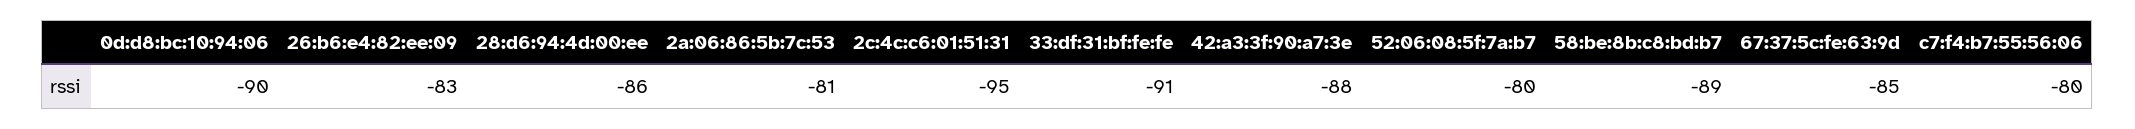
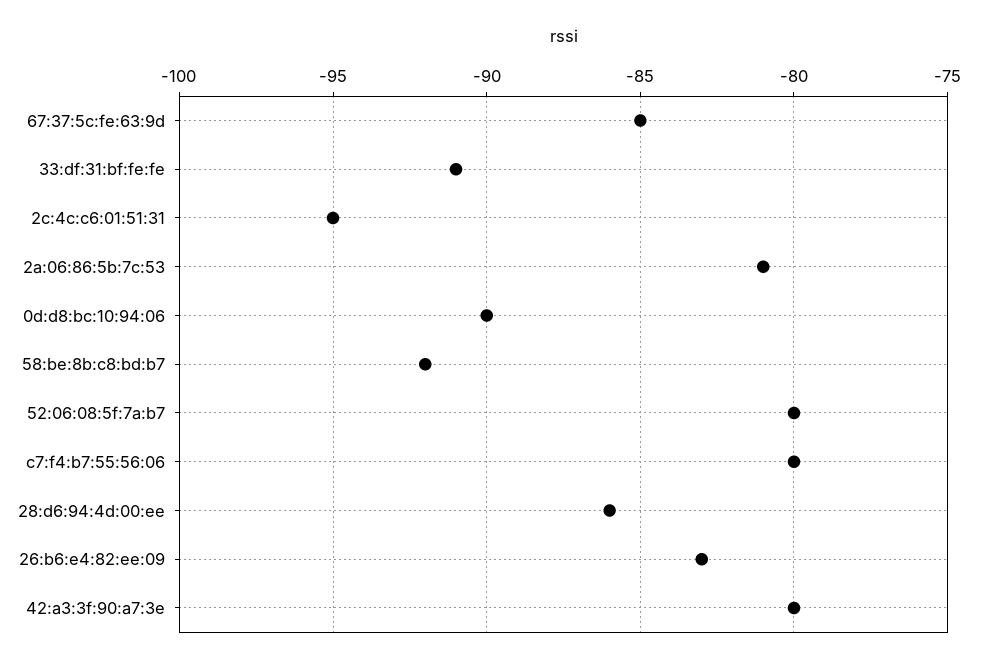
  {
    "0d:d8:bc:10:94:06": -90,
    "26:b6:e4:82:ee:09": -83,
    "28:d6:94:4d:00:ee": -86,
    "2a:06:86:5b:7c:53": -81,
    "2c:4c:c6:01:51:31": -95,
    "33:df:31:bf:fe:fe": -91,
-   "42:a3:3f:90:a7:3e": -88,
+   "42:a3:3f:90:a7:3e": -80,
    "52:06:08:5f:7a:b7": -80,
-   "58:be:8b:c8:bd:b7": -89,
+   "58:be:8b:c8:bd:b7": -92,
    "67:37:5c:fe:63:9d": -85,
    "c7:f4:b7:55:56:06": -80
  }

